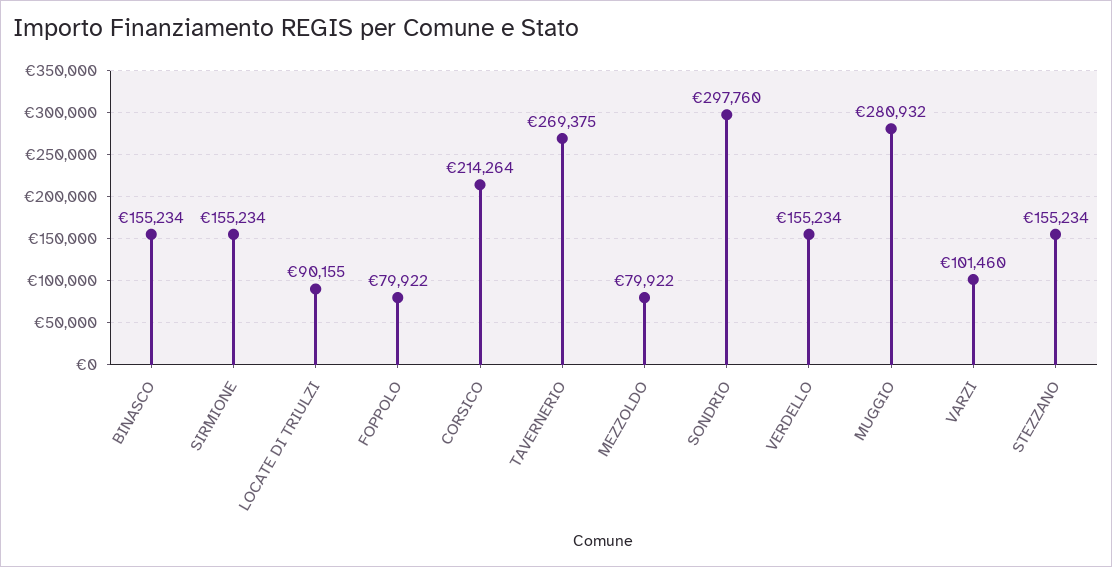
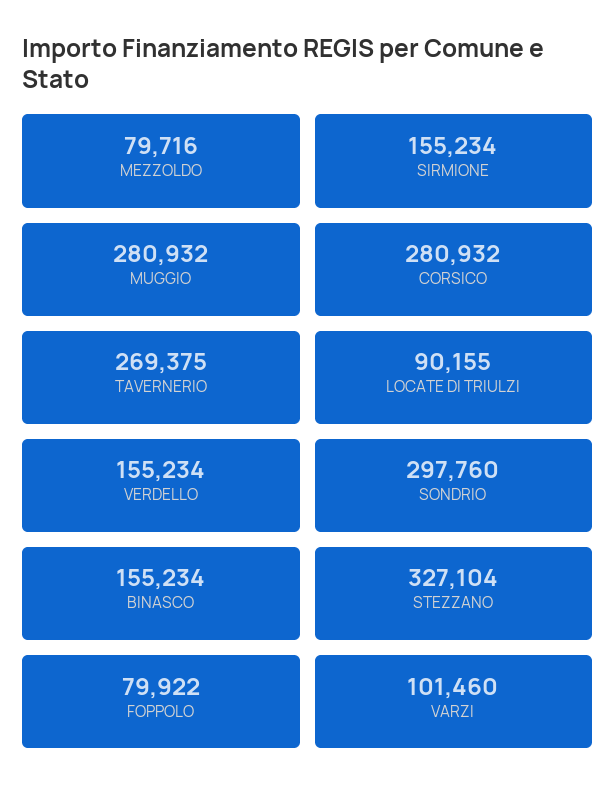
  {
    "BINASCO": 155234,
    "SIRMIONE": 155234,
    "LOCATE DI TRIULZI": 90155,
    "FOPPOLO": 79922,
-   "CORSICO": 214264,
+   "CORSICO": 280932,
    "TAVERNERIO": 269375,
-   "MEZZOLDO": 79922,
+   "MEZZOLDO": 79716,
    "SONDRIO": 297760,
    "VERDELLO": 155234,
    "MUGGIO": 280932,
    "VARZI": 101460,
-   "STEZZANO": 155234
+   "STEZZANO": 327104
  }

